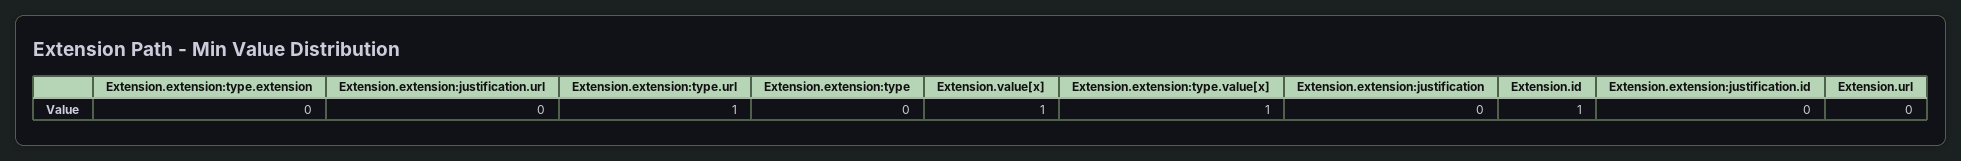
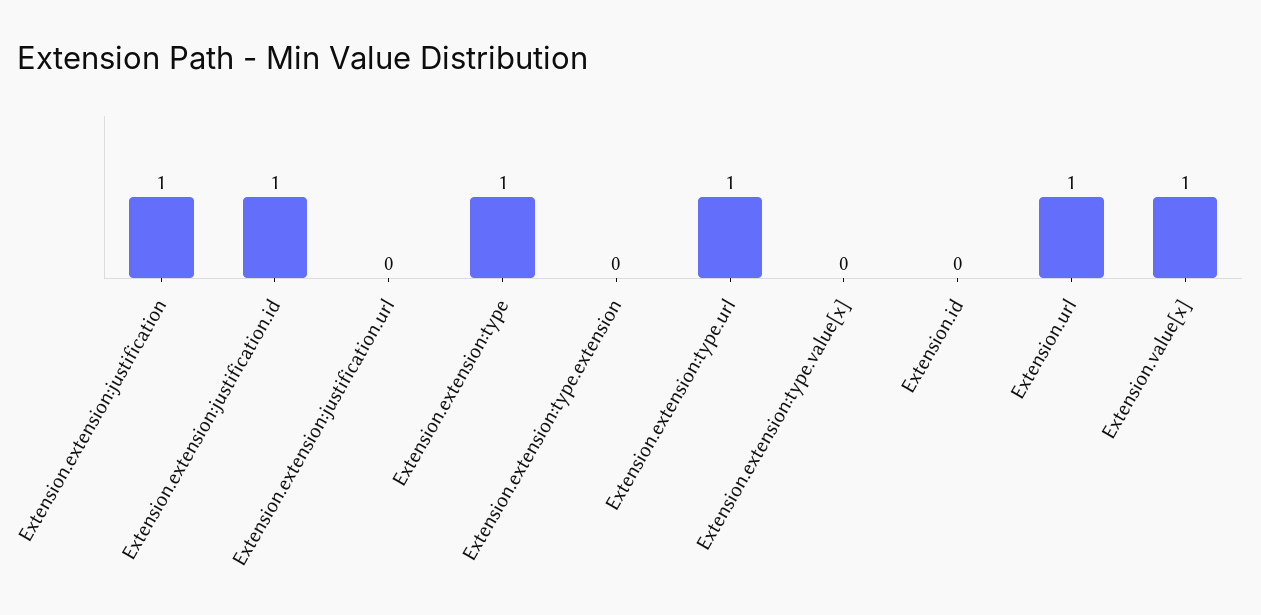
  {
    "Extension.extension:type.extension": 0,
    "Extension.extension:justification.url": 0,
    "Extension.extension:type.url": 1,
-   "Extension.extension:type": 0,
+   "Extension.extension:type": 1,
    "Extension.value[x]": 1,
-   "Extension.extension:type.value[x]": 1,
+   "Extension.extension:type.value[x]": 0,
-   "Extension.extension:justification": 0,
+   "Extension.extension:justification": 1,
-   "Extension.id": 1,
+   "Extension.id": 0,
-   "Extension.extension:justification.id": 0,
+   "Extension.extension:justification.id": 1,
-   "Extension.url": 0
+   "Extension.url": 1
  }

